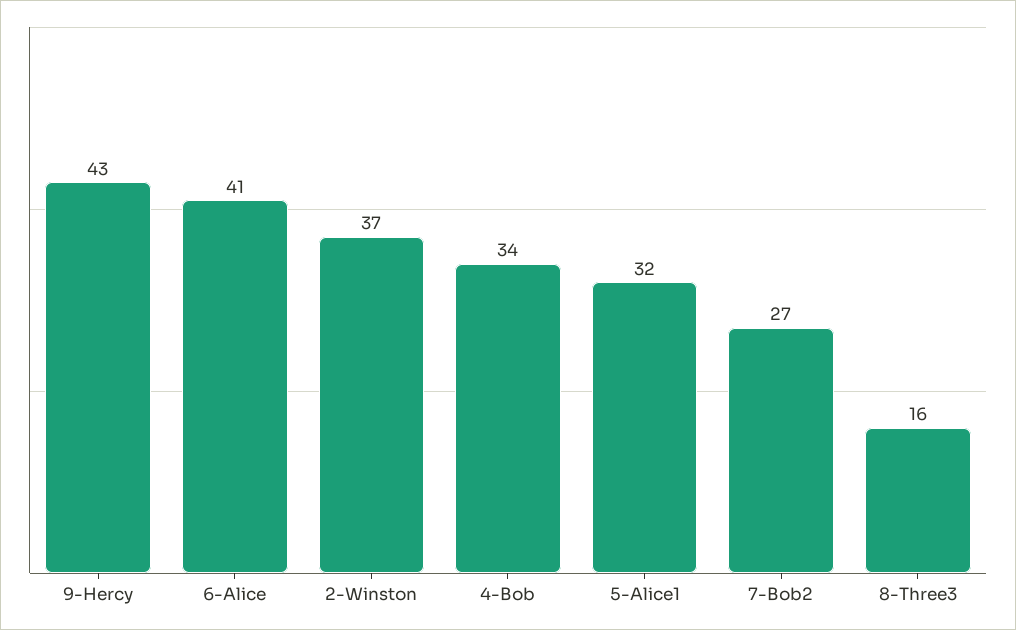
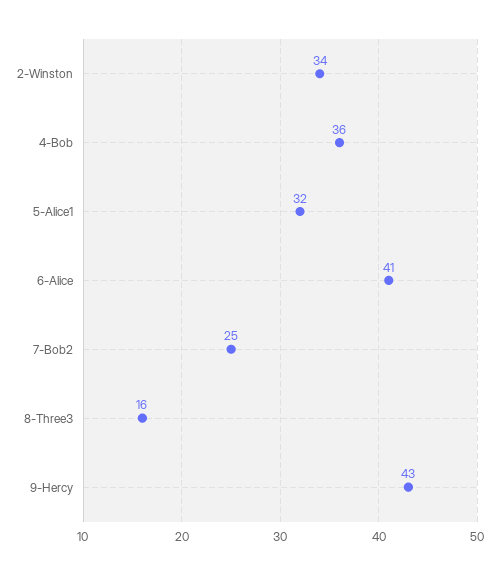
  {
    "9-Hercy": 43,
    "6-Alice": 41,
-   "2-Winston": 37,
+   "2-Winston": 34,
-   "4-Bob": 34,
+   "4-Bob": 36,
    "5-Alice1": 32,
-   "7-Bob2": 27,
+   "7-Bob2": 25,
    "8-Three3": 16
  }

